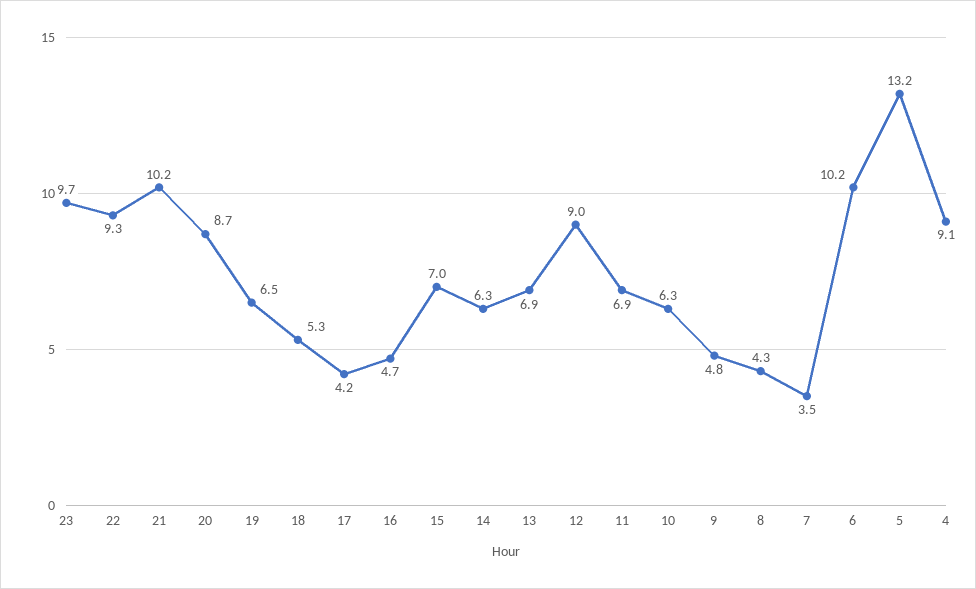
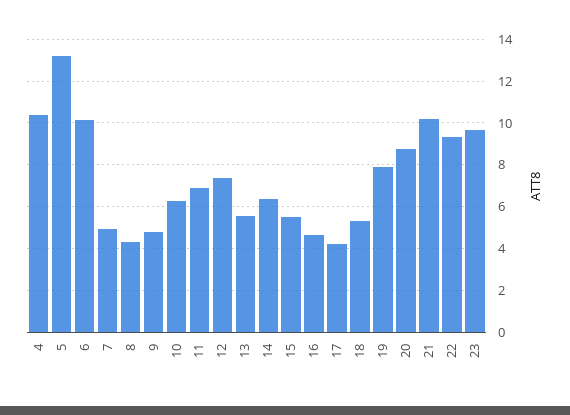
  {
    "23": 9.7,
    "22": 9.3,
    "21": 10.2,
    "20": 8.7,
-   "19": 6.5,
+   "19": 8,
    "18": 5.3,
    "17": 4.2,
    "16": 4.7,
-   "15": 7,
+   "15": 5.5,
    "14": 6.3,
-   "13": 6.9,
+   "13": 5.5,
-   "12": 9,
+   "12": 7.5,
    "11": 6.9,
    "10": 6.3,
    "9": 4.8,
    "8": 4.3,
-   "7": 3.5,
+   "7": 5,
    "6": 10.2,
    "5": 13.2,
-   "4": 9.1
+   "4": 10.5
  }

